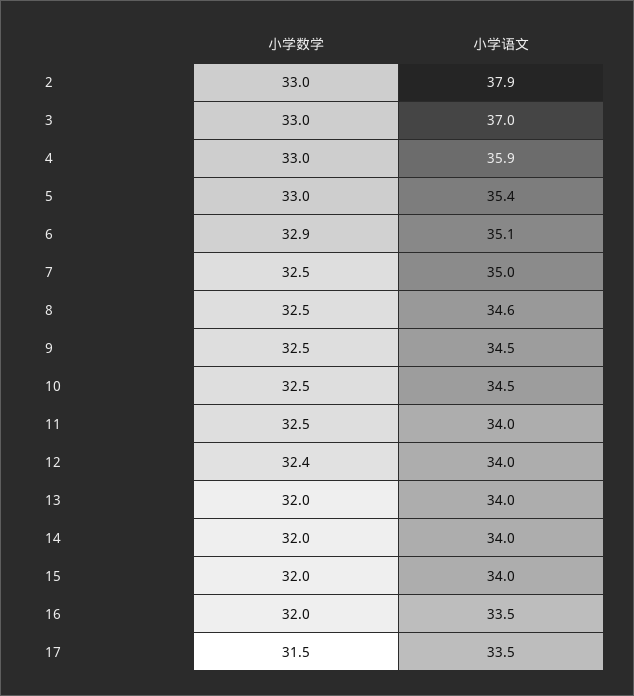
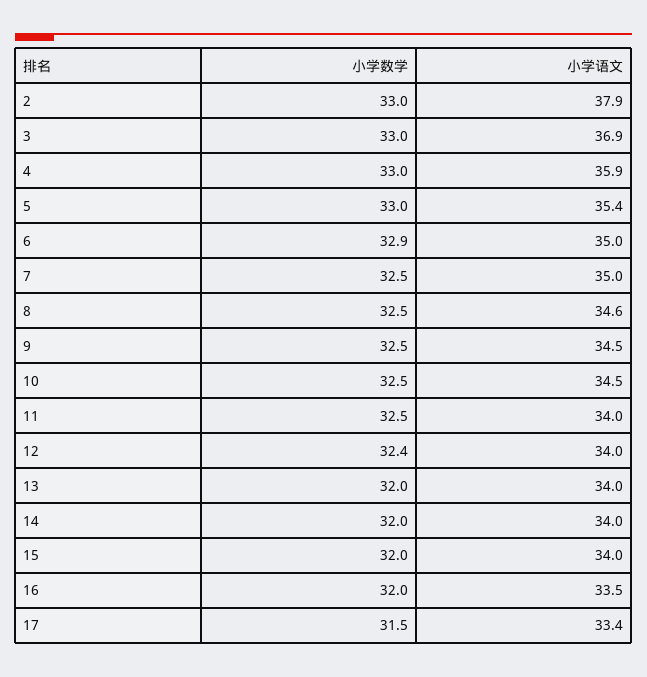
  {
    "小学数学": {
      "2": 33,
      "3": 33,
      "4": 33,
      "5": 33,
      "6": 32.9,
      "7": 32.5,
      "8": 32.5,
      "9": 32.5,
      "10": 32.5,
      "11": 32.5,
      "12": 32.4,
      "13": 32,
      "14": 32,
      "15": 32,
      "16": 32,
      "17": 31.5
    },
    "小学语文": {
      "2": 37.9,
-     "3": 37,
+     "3": 36.9,
      "4": 35.9,
      "5": 35.4,
-     "6": 35.1,
+     "6": 35,
      "7": 35,
      "8": 34.6,
      "9": 34.5,
      "10": 34.5,
      "11": 34,
      "12": 34,
      "13": 34,
      "14": 34,
      "15": 34,
      "16": 33.5,
-     "17": 33.5
+     "17": 33.4
    }
  }

